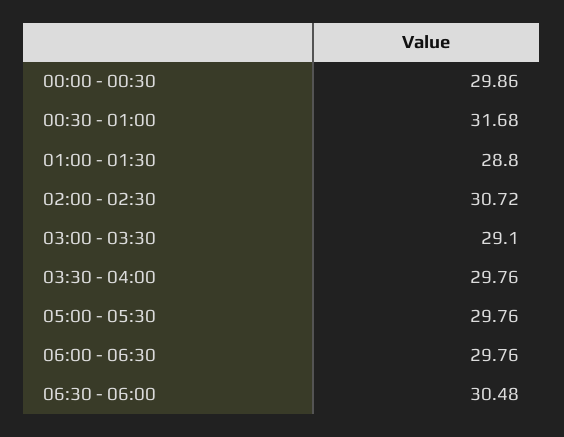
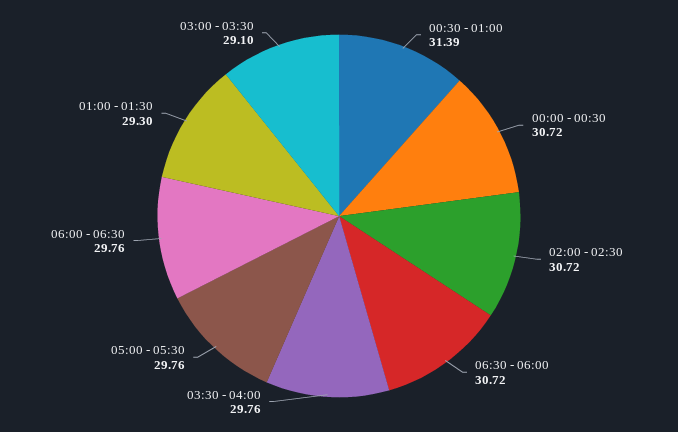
  {
-   "00:00 - 00:30": 29.86,
+   "00:00 - 00:30": 30.72,
-   "00:30 - 01:00": 31.68,
+   "00:30 - 01:00": 31.39,
-   "01:00 - 01:30": 28.8,
+   "01:00 - 01:30": 29.3,
    "02:00 - 02:30": 30.72,
    "03:00 - 03:30": 29.1,
    "03:30 - 04:00": 29.76,
    "05:00 - 05:30": 29.76,
    "06:00 - 06:30": 29.76,
-   "06:30 - 06:00": 30.48
+   "06:30 - 06:00": 30.72
  }

